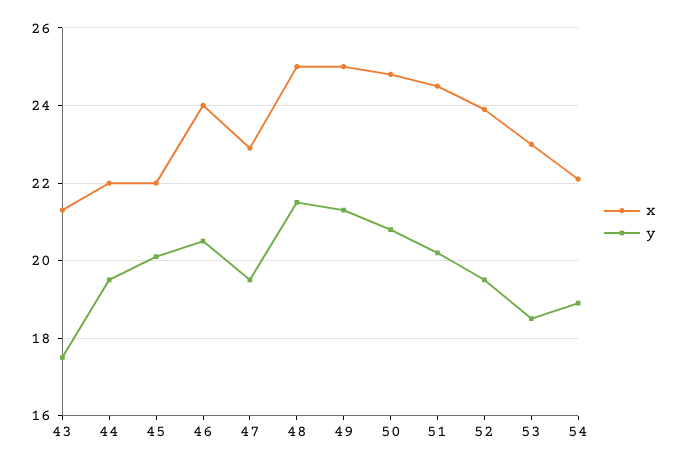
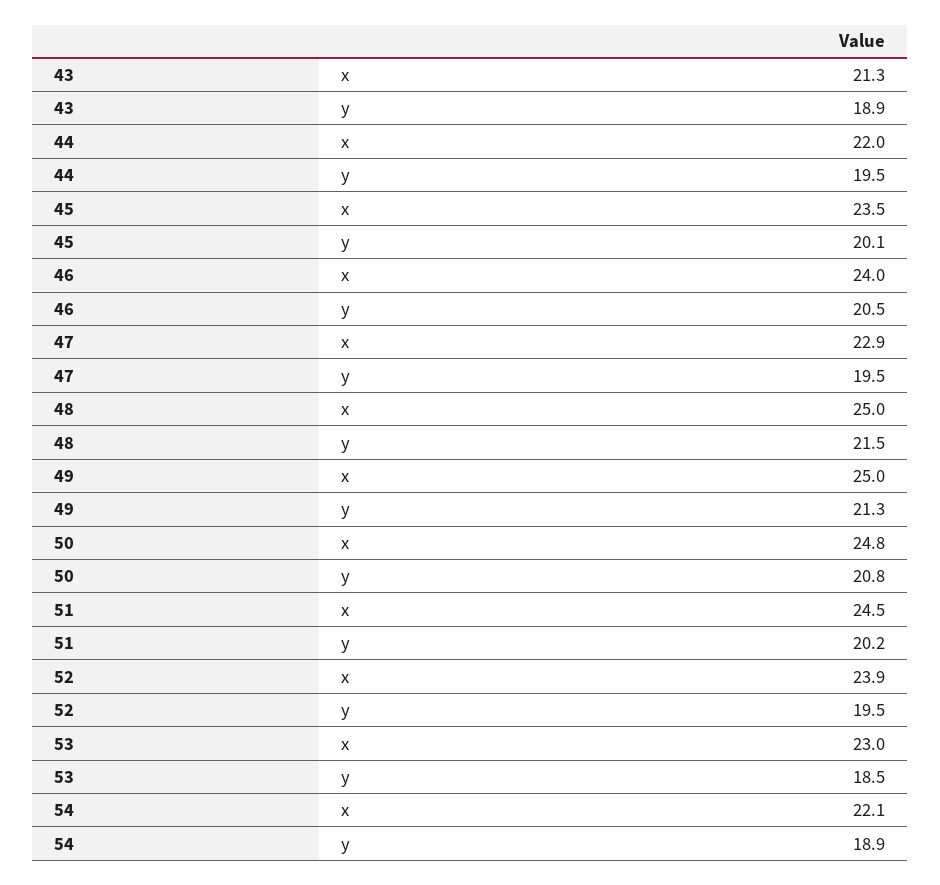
  {
    "x": {
      "43": 21.3,
      "44": 22,
-     "45": 22,
+     "45": 23.5,
      "46": 24,
      "47": 22.9,
      "48": 25,
      "49": 25,
      "50": 24.8,
      "51": 24.5,
      "52": 23.9,
      "53": 23,
      "54": 22.1
    },
    "y": {
-     "43": 17.5,
+     "43": 18.9,
      "44": 19.5,
      "45": 20.1,
      "46": 20.5,
      "47": 19.5,
      "48": 21.5,
      "49": 21.3,
      "50": 20.8,
      "51": 20.2,
      "52": 19.5,
      "53": 18.5,
      "54": 18.9
    }
  }

